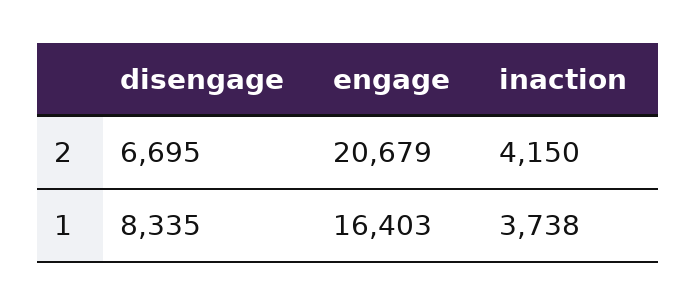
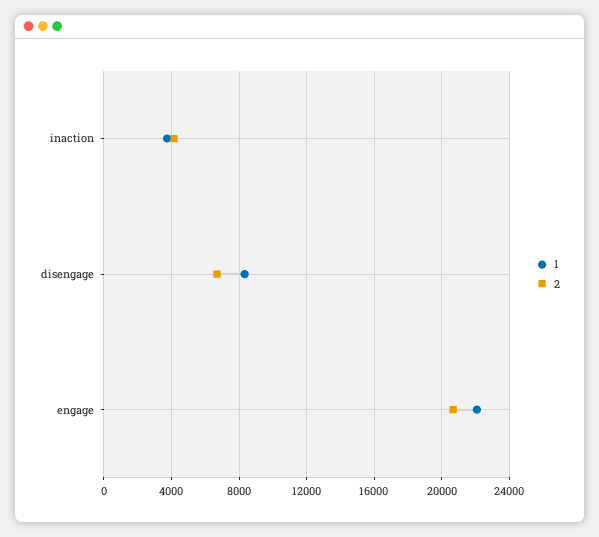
  {
    "2": {
      "disengage": 6695,
      "engage": 20679,
      "inaction": 4150
    },
    "1": {
      "disengage": 8335,
-     "engage": 16403,
+     "engage": 22000,
      "inaction": 3738
    }
  }

